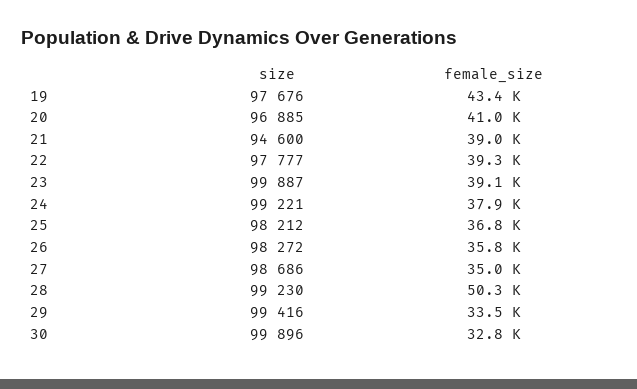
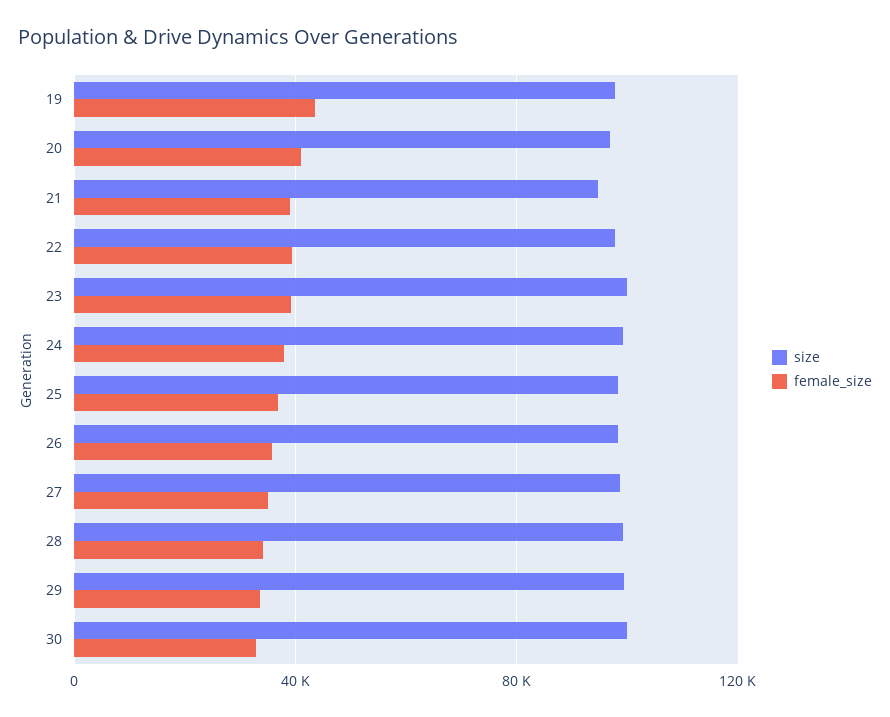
  {
    "size": {
      "19": 97676,
      "20": 96885,
      "21": 94600,
      "22": 97777,
      "23": 99887,
      "24": 99221,
      "25": 98212,
      "26": 98272,
      "27": 98686,
      "28": 99230,
      "29": 99416,
      "30": 99896
    },
    "female_size": {
      "19": 43400,
      "20": 41000,
      "21": 39000,
      "22": 39300,
      "23": 39100,
      "24": 37900,
      "25": 36800,
      "26": 35800,
      "27": 35000,
-     "28": 50300,
+     "28": 35000,
      "29": 33500,
      "30": 32800
    }
  }

